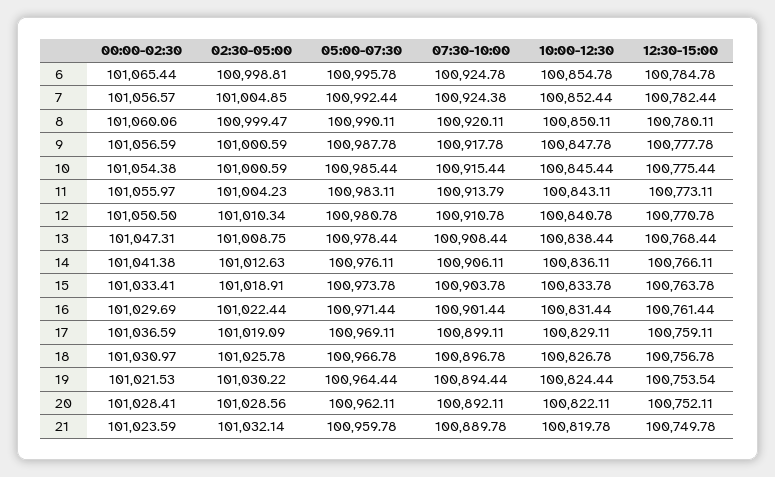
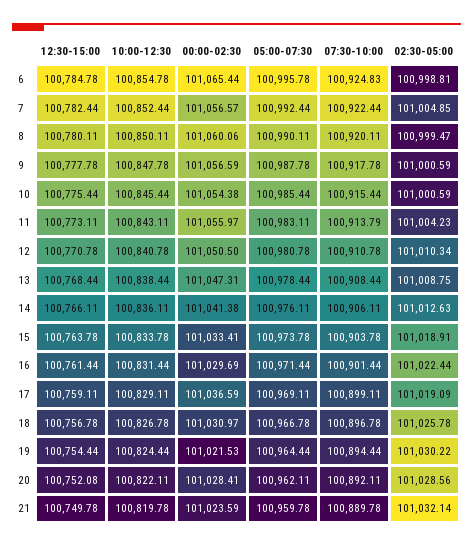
  {
    "00:00-02:30": {
      "6": 101065.44,
      "7": 101056.57,
      "8": 101060.06,
      "9": 101056.59,
      "10": 101054.38,
      "11": 101055.97,
      "12": 101050.5,
      "13": 101047.31,
      "14": 101041.38,
      "15": 101033.41,
      "16": 101029.69,
      "17": 101036.59,
      "18": 101030.97,
      "19": 101021.53,
      "20": 101028.41,
      "21": 101023.59
    },
    "02:30-05:00": {
      "6": 100998.81,
      "7": 101004.85,
      "8": 100999.47,
      "9": 101000.59,
      "10": 101000.59,
      "11": 101004.23,
      "12": 101010.34,
      "13": 101008.75,
      "14": 101012.63,
      "15": 101018.91,
      "16": 101022.44,
      "17": 101019.09,
      "18": 101025.78,
      "19": 101030.22,
      "20": 101028.56,
      "21": 101032.14
    },
    "05:00-07:30": {
      "6": 100995.78,
      "7": 100992.44,
      "8": 100990.11,
      "9": 100987.78,
      "10": 100985.44,
      "11": 100983.11,
      "12": 100980.78,
      "13": 100978.44,
      "14": 100976.11,
      "15": 100973.78,
      "16": 100971.44,
      "17": 100969.11,
      "18": 100966.78,
      "19": 100964.44,
      "20": 100962.11,
      "21": 100959.78
    },
    "07:30-10:00": {
-     "6": 100924.78,
+     "6": 100924.83,
-     "7": 100924.38,
+     "7": 100922.44,
      "8": 100920.11,
      "9": 100917.78,
      "10": 100915.44,
      "11": 100913.79,
      "12": 100910.78,
      "13": 100908.44,
      "14": 100906.11,
      "15": 100903.78,
      "16": 100901.44,
      "17": 100899.11,
      "18": 100896.78,
      "19": 100894.44,
      "20": 100892.11,
      "21": 100889.78
    },
    "10:00-12:30": {
      "6": 100854.78,
      "7": 100852.44,
      "8": 100850.11,
      "9": 100847.78,
      "10": 100845.44,
      "11": 100843.11,
      "12": 100840.78,
      "13": 100838.44,
      "14": 100836.11,
      "15": 100833.78,
      "16": 100831.44,
      "17": 100829.11,
      "18": 100826.78,
      "19": 100824.44,
      "20": 100822.11,
      "21": 100819.78
    },
    "12:30-15:00": {
      "6": 100784.78,
      "7": 100782.44,
      "8": 100780.11,
      "9": 100777.78,
      "10": 100775.44,
      "11": 100773.11,
      "12": 100770.78,
      "13": 100768.44,
      "14": 100766.11,
      "15": 100763.78,
      "16": 100761.44,
      "17": 100759.11,
      "18": 100756.78,
-     "19": 100753.54,
+     "19": 100754.44,
-     "20": 100752.11,
+     "20": 100752.08,
      "21": 100749.78
    }
  }

